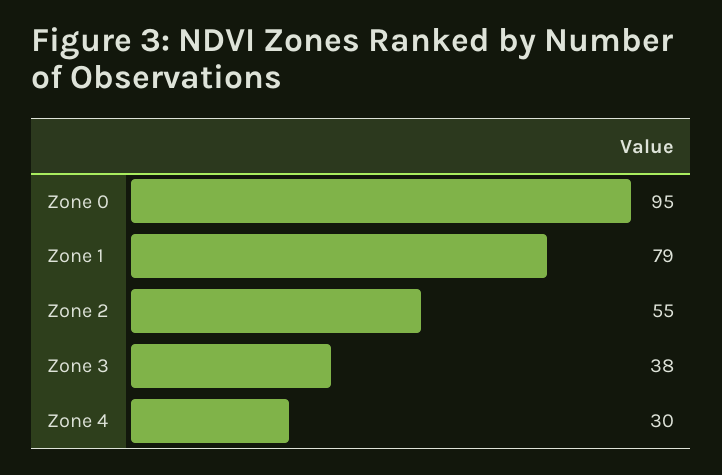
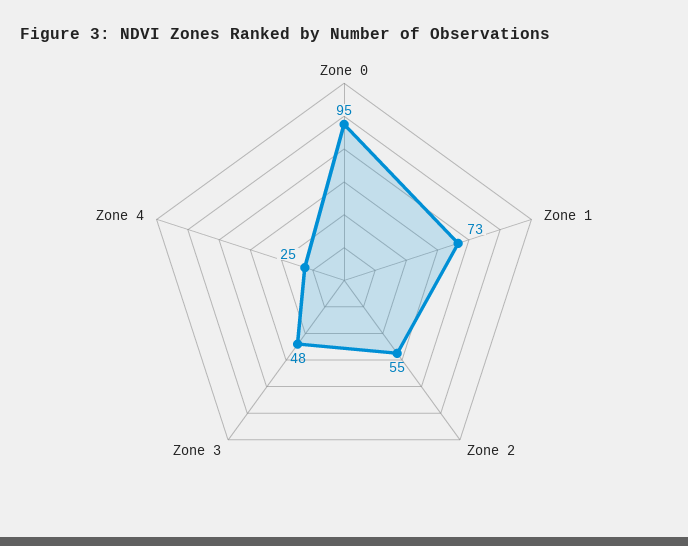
  {
    "Zone 0": 95,
-   "Zone 1": 79,
+   "Zone 1": 73,
    "Zone 2": 55,
-   "Zone 3": 38,
+   "Zone 3": 48,
-   "Zone 4": 30
+   "Zone 4": 25
  }

